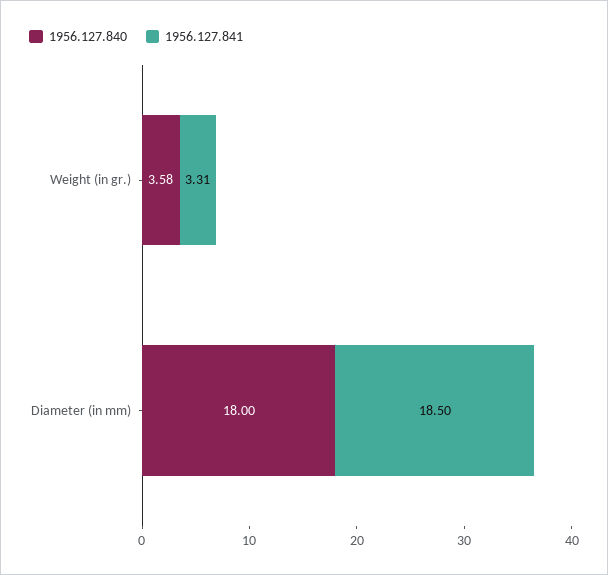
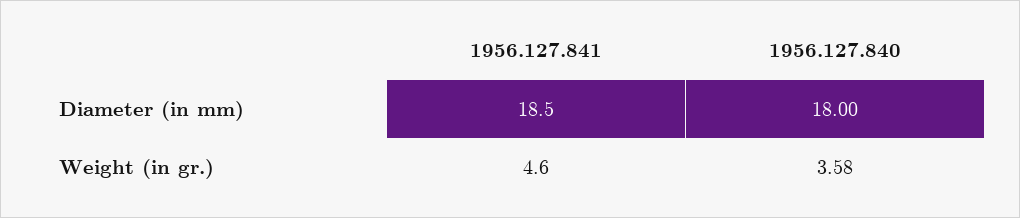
  {
    "1956.127.840": {
      "Weight (in gr.)": 3.58,
      "Diameter (in mm)": 18
    },
    "1956.127.841": {
-     "Weight (in gr.)": 3.31,
+     "Weight (in gr.)": 4.6,
      "Diameter (in mm)": 18.5
    }
  }

